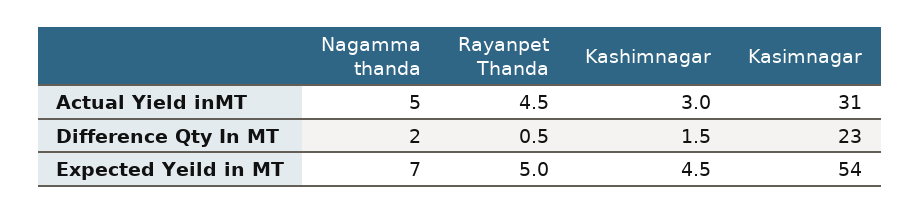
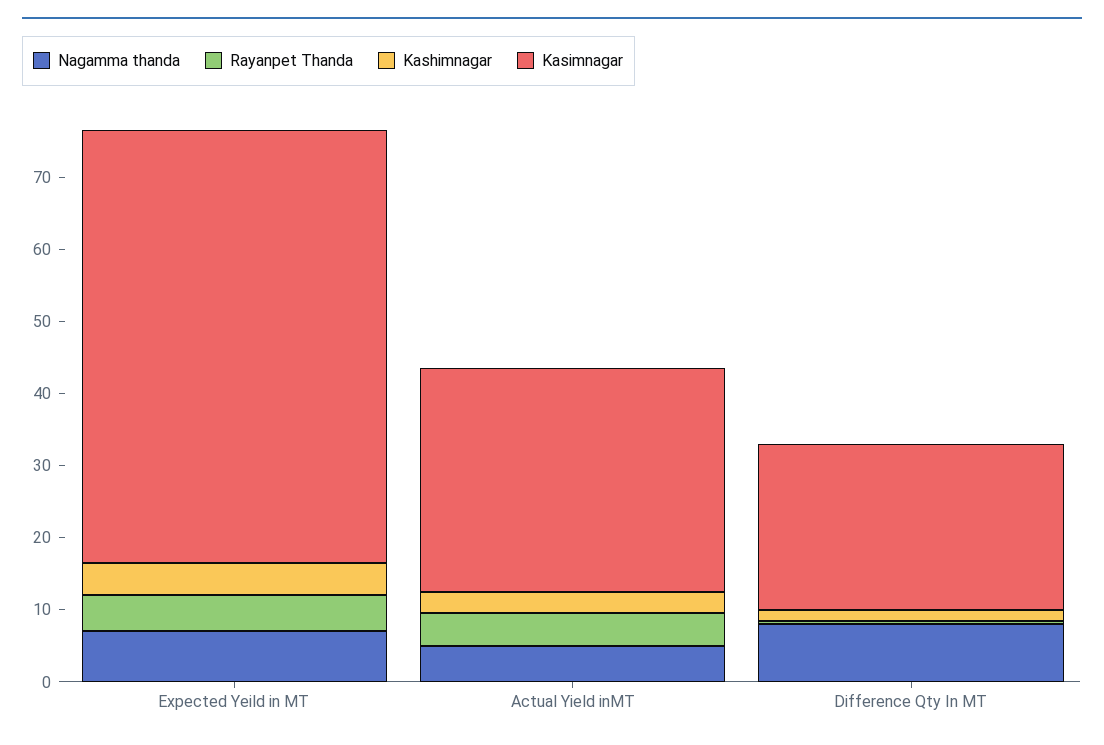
  {
    "Nagamma thanda": {
      "Actual Yield inMT": 5,
-     "Difference Qty In MT": 2,
+     "Difference Qty In MT": 8,
      "Expected Yeild in MT": 7
    },
    "Rayanpet Thanda": {
      "Actual Yield inMT": 4.5,
      "Difference Qty In MT": 0.5,
      "Expected Yeild in MT": 5
    },
    "Kashimnagar": {
      "Actual Yield inMT": 3,
      "Difference Qty In MT": 1.5,
      "Expected Yeild in MT": 4.5
    },
    "Kasimnagar": {
      "Actual Yield inMT": 31,
      "Difference Qty In MT": 23,
-     "Expected Yeild in MT": 54
+     "Expected Yeild in MT": 60
    }
  }

